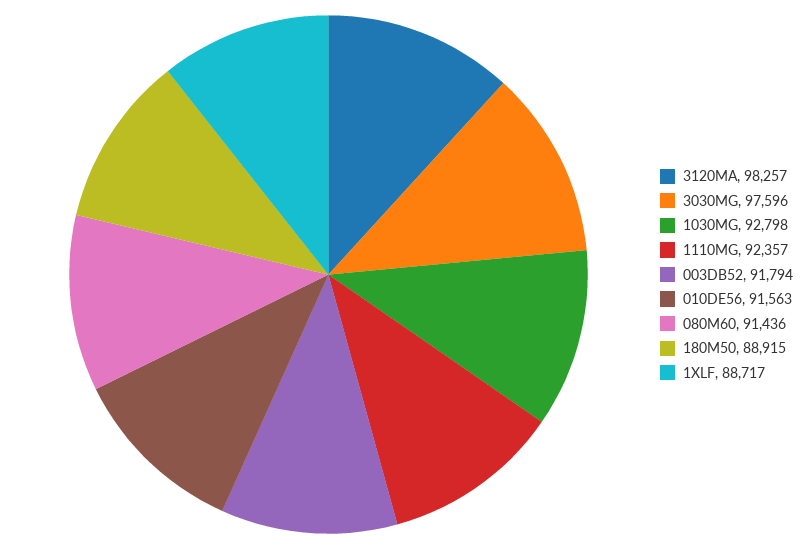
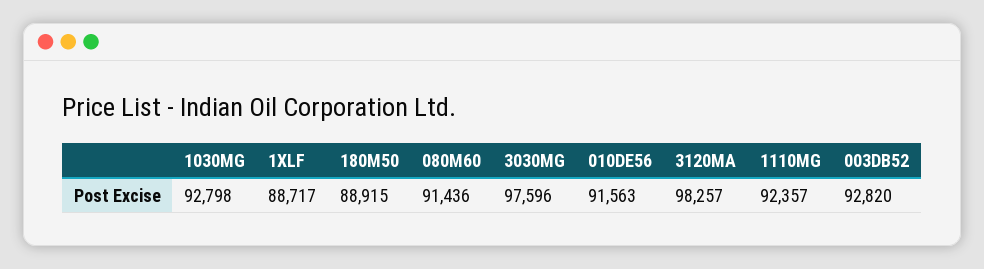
  {
    "3120MA": 98257,
    "3030MG": 97596,
    "1030MG": 92798,
    "1110MG": 92357,
-   "003DB52": 91794,
+   "003DB52": 92820,
    "010DE56": 91563,
    "080M60": 91436,
    "180M50": 88915,
    "1XLF": 88717
  }

